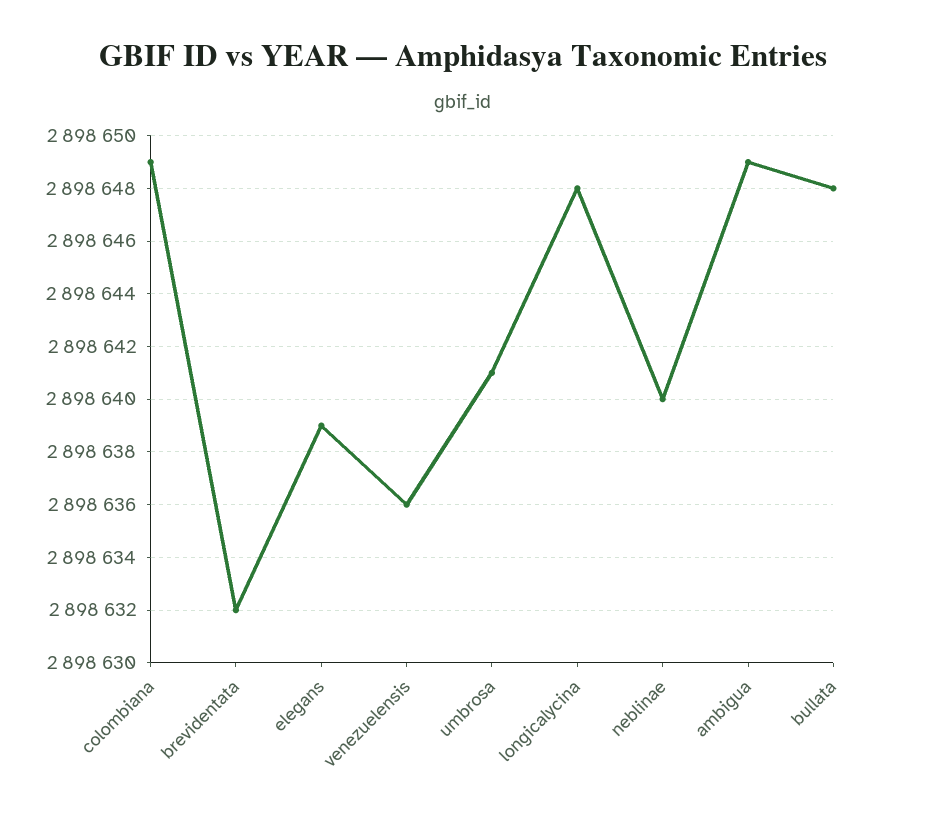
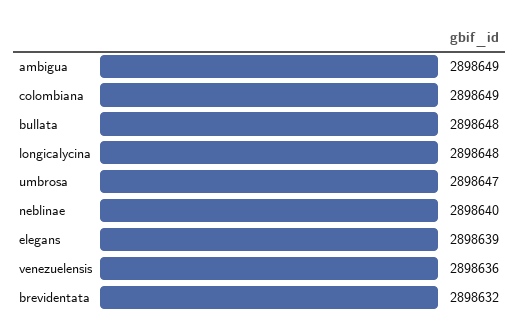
  {
    "colombiana": 2898649,
    "brevidentata": 2898632,
    "elegans": 2898639,
    "venezuelensis": 2898636,
-   "umbrosa": 2898641,
+   "umbrosa": 2898647,
    "longicalycina": 2898648,
    "neblinae": 2898640,
    "ambigua": 2898649,
    "bullata": 2898648
  }

